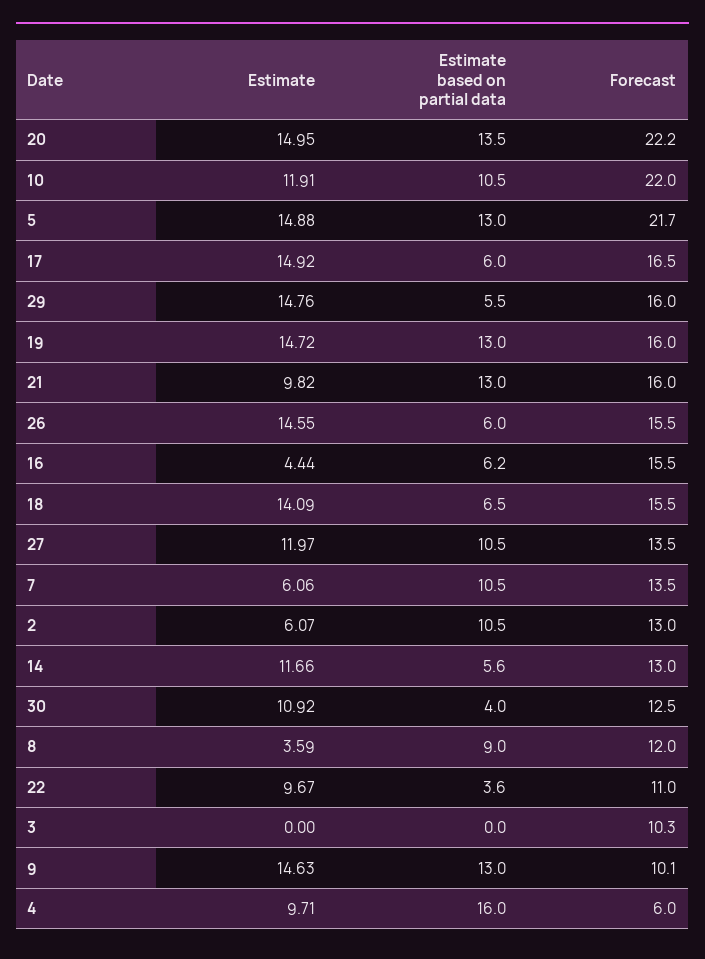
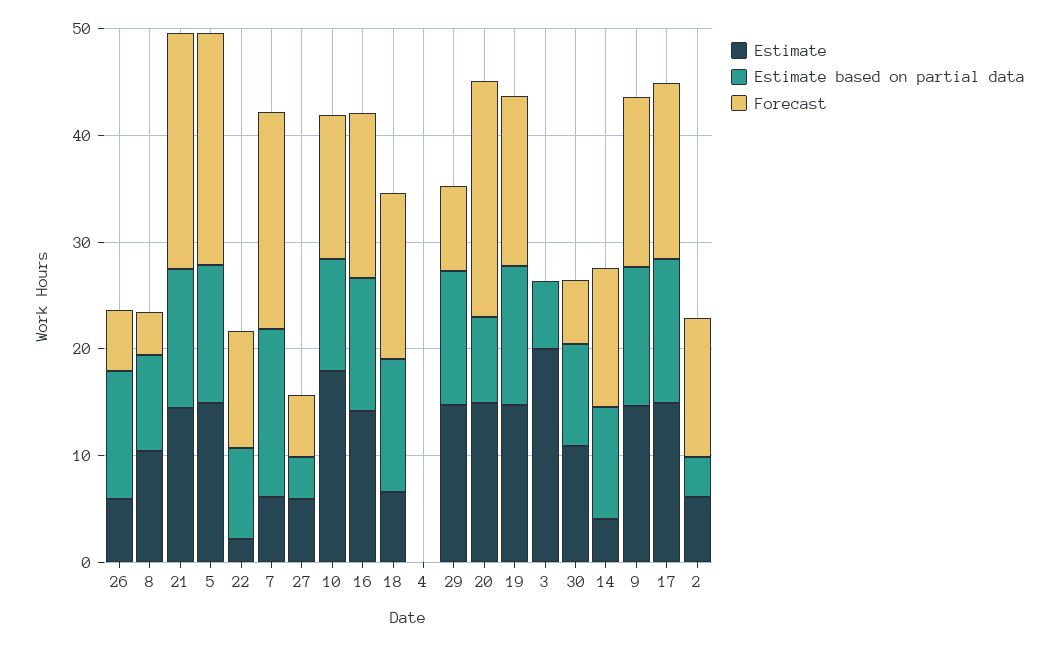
  {
    "Estimate": {
      "20": 14.95,
-     "10": 11.91,
+     "10": 18,
      "5": 14.88,
      "17": 14.92,
      "29": 14.76,
      "19": 14.72,
-     "21": 9.82,
+     "21": 14,
-     "26": 14.55,
+     "26": 6,
-     "16": 4.44,
+     "16": 14,
-     "18": 14.09,
+     "18": 6,
-     "27": 11.97,
+     "27": 6,
      "7": 6.06,
      "2": 6.07,
-     "14": 11.66,
+     "14": 4,
      "30": 10.92,
-     "8": 3.59,
+     "8": 10,
-     "22": 9.67,
+     "22": 2,
-     "3": 0,
+     "3": 20,
      "9": 14.63,
-     "4": 9.71
+     "4": 0
    },
    "Estimate based on partial data": {
-     "20": 13.5,
+     "20": 8,
      "10": 10.5,
      "5": 13,
-     "17": 6,
+     "17": 14,
-     "29": 5.5,
+     "29": 12,
      "19": 13,
      "21": 13,
-     "26": 6,
+     "26": 12,
-     "16": 6.2,
+     "16": 12,
-     "18": 6.5,
+     "18": 12,
-     "27": 10.5,
+     "27": 4,
-     "7": 10.5,
+     "7": 16,
-     "2": 10.5,
+     "2": 4,
-     "14": 5.6,
+     "14": 10,
-     "30": 4,
+     "30": 10,
      "8": 9,
-     "22": 3.6,
+     "22": 8,
-     "3": 0,
+     "3": 6,
      "9": 13,
-     "4": 16
+     "4": 0
    },
    "Forecast": {
      "20": 22.2,
-     "10": 22,
+     "10": 14,
      "5": 21.7,
      "17": 16.5,
-     "29": 16,
+     "29": 8,
      "19": 16,
-     "21": 16,
+     "21": 22,
-     "26": 15.5,
+     "26": 6,
      "16": 15.5,
      "18": 15.5,
-     "27": 13.5,
+     "27": 6,
-     "7": 13.5,
+     "7": 20,
      "2": 13,
      "14": 13,
-     "30": 12.5,
+     "30": 6,
-     "8": 12,
+     "8": 4,
      "22": 11,
-     "3": 10.3,
+     "3": 0,
-     "9": 10.1,
+     "9": 16,
-     "4": 6
+     "4": 0
    }
  }

